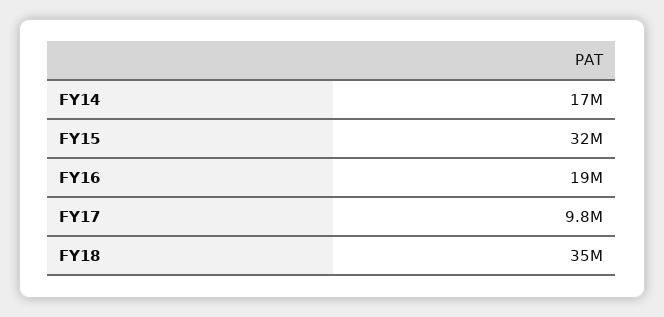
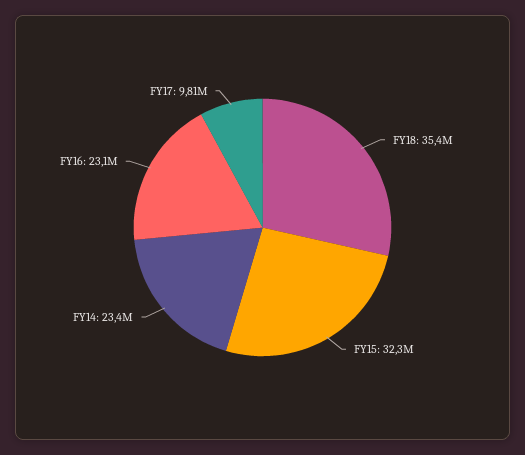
  {
-   "FY14": 17000000,
+   "FY14": 23400000,
    "FY15": 32300000,
-   "FY16": 19000000,
+   "FY16": 23100000,
    "FY17": 9810000,
    "FY18": 35400000
  }

